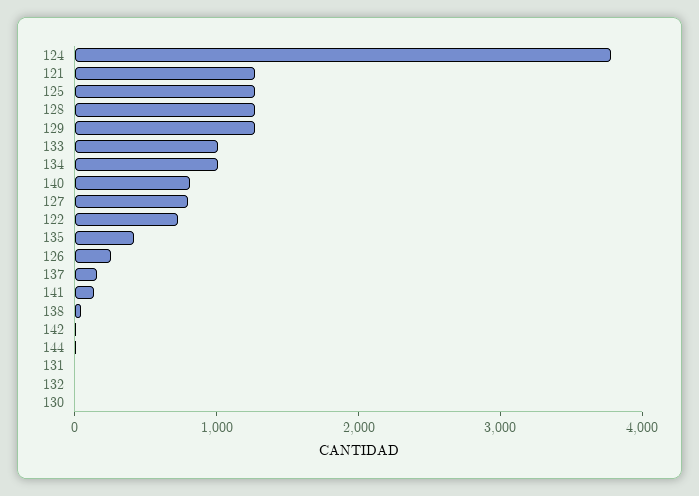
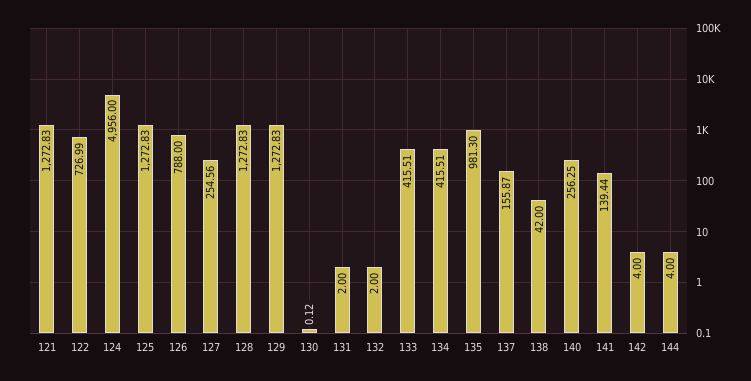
  {
-   "124": 3800,
+   "124": 4956,
    "121": 1272.83,
    "125": 1272.83,
    "128": 1272.83,
    "129": 1272.83,
-   "133": 1000,
+   "133": 415.51,
-   "134": 1000,
+   "134": 415.51,
-   "140": 800,
+   "140": 256.25,
-   "127": 800,
+   "127": 254.56,
    "122": 726.99,
-   "135": 400,
+   "135": 981.3,
-   "126": 200,
+   "126": 788,
    "137": 155.87,
    "141": 139.44,
    "138": 42,
    "142": 4,
    "144": 4,
    "131": 2,
    "132": 2,
    "130": 0.12
  }

